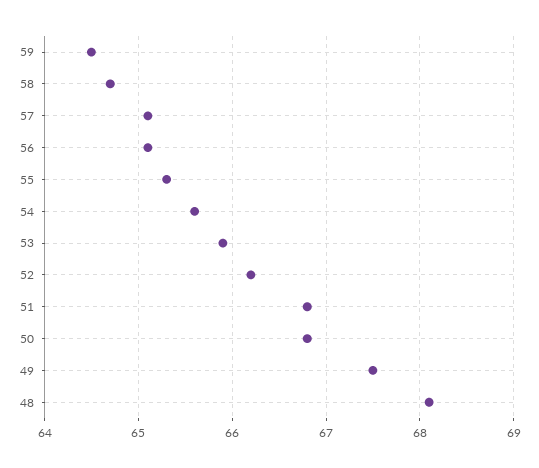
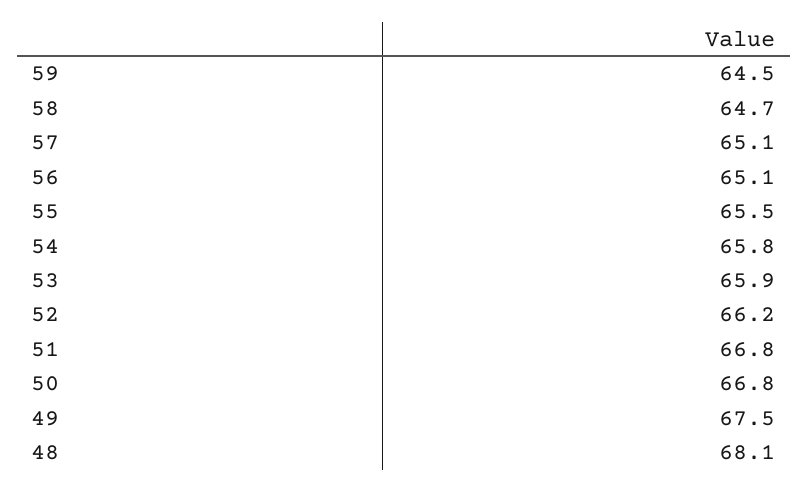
  {
    "59": 64.5,
    "58": 64.7,
    "57": 65.1,
    "56": 65.1,
-   "55": 65.3,
+   "55": 65.5,
-   "54": 65.6,
+   "54": 65.8,
    "53": 65.9,
    "52": 66.2,
    "51": 66.8,
    "50": 66.8,
    "49": 67.5,
    "48": 68.1
  }

